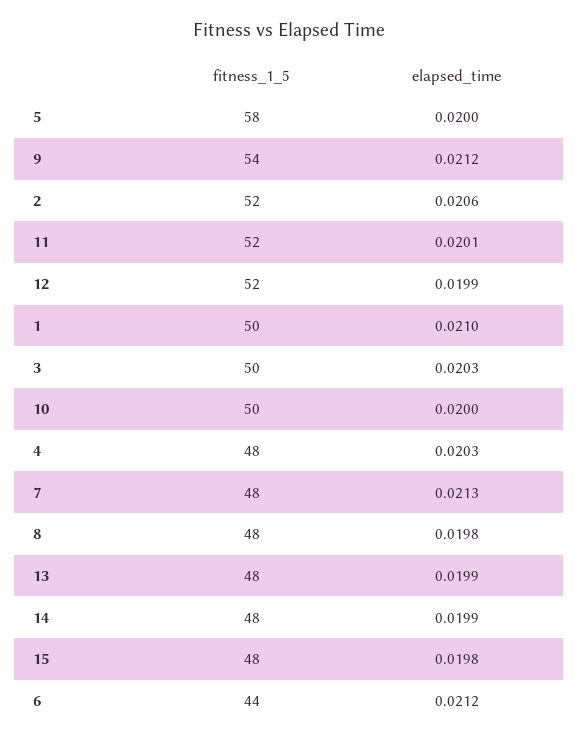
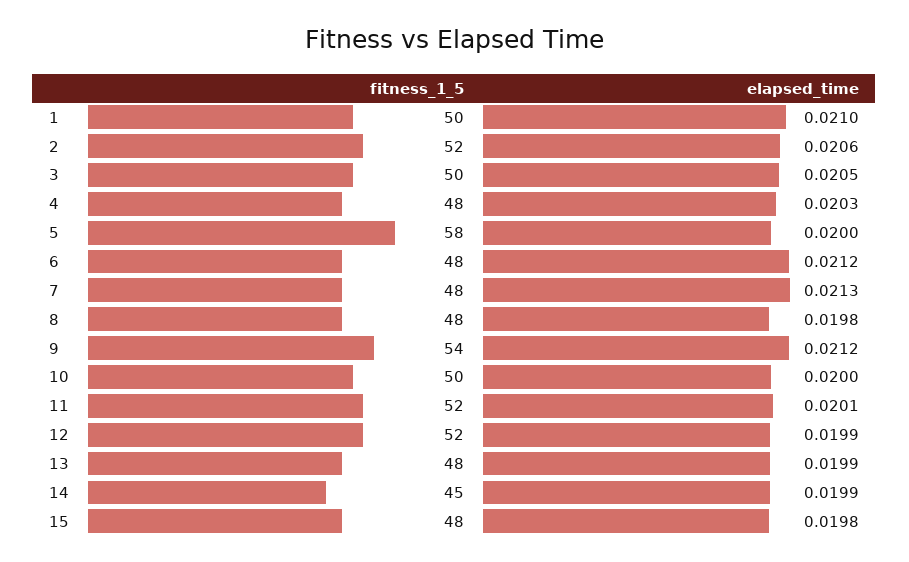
  {
    "fitness_1_5": {
      "5": 58,
      "9": 54,
      "2": 52,
      "11": 52,
      "12": 52,
      "1": 50,
      "3": 50,
      "10": 50,
      "4": 48,
      "7": 48,
      "8": 48,
      "13": 48,
-     "14": 48,
+     "14": 45,
      "15": 48,
-     "6": 44
+     "6": 48
    },
    "elapsed_time": {
      "5": 0.02,
      "9": 0.0212,
      "2": 0.0206,
      "11": 0.0201,
      "12": 0.0199,
      "1": 0.021,
-     "3": 0.0203,
+     "3": 0.0205,
      "10": 0.02,
      "4": 0.0203,
      "7": 0.0213,
      "8": 0.0198,
      "13": 0.0199,
      "14": 0.0199,
      "15": 0.0198,
      "6": 0.0212
    }
  }

